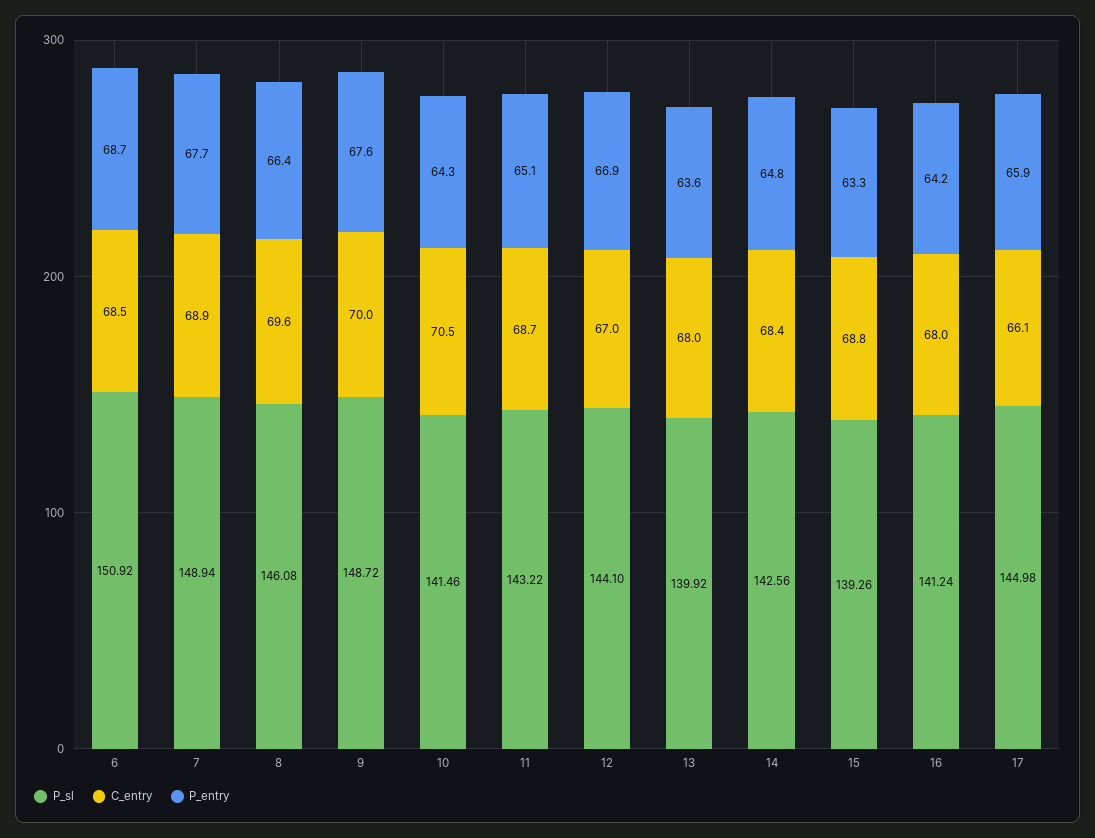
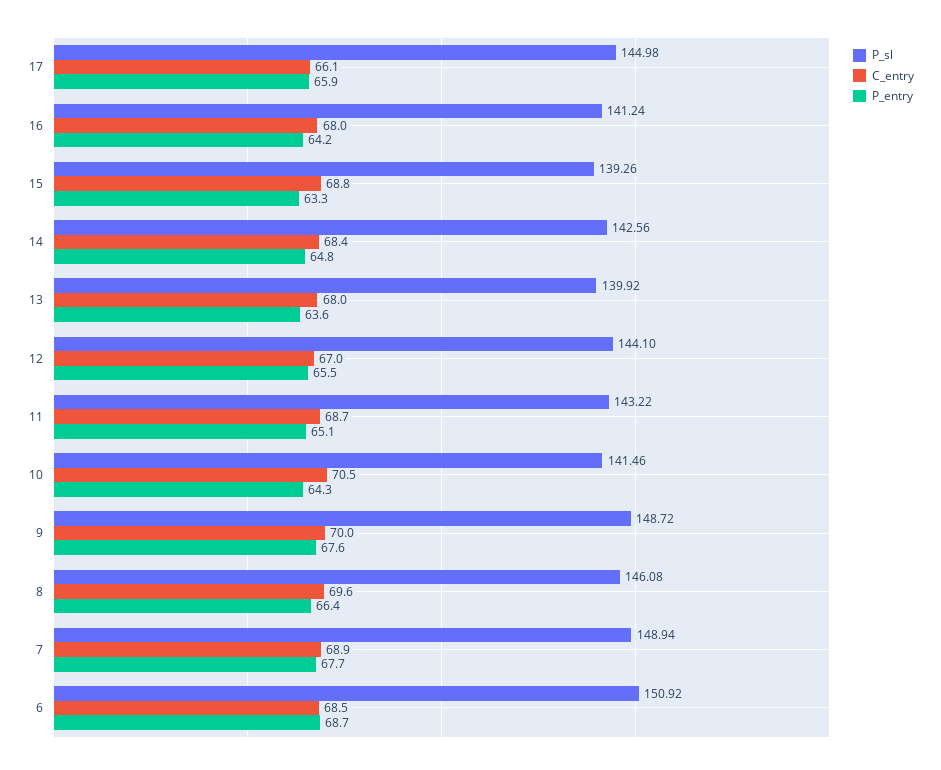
  {
    "P_sl": {
      "6": 150.92,
      "7": 148.94,
      "8": 146.08,
      "9": 148.72,
      "10": 141.46,
      "11": 143.22,
      "12": 144.1,
      "13": 139.92,
      "14": 142.56,
      "15": 139.26,
      "16": 141.24,
      "17": 144.98
    },
    "C_entry": {
      "6": 68.5,
      "7": 68.9,
      "8": 69.6,
      "9": 70,
      "10": 70.5,
      "11": 68.7,
      "12": 67,
      "13": 68,
      "14": 68.4,
      "15": 68.8,
      "16": 68,
      "17": 66.1
    },
    "P_entry": {
      "6": 68.7,
      "7": 67.7,
      "8": 66.4,
      "9": 67.6,
      "10": 64.3,
      "11": 65.1,
-     "12": 66.9,
+     "12": 65.5,
      "13": 63.6,
      "14": 64.8,
      "15": 63.3,
      "16": 64.2,
      "17": 65.9
    }
  }

